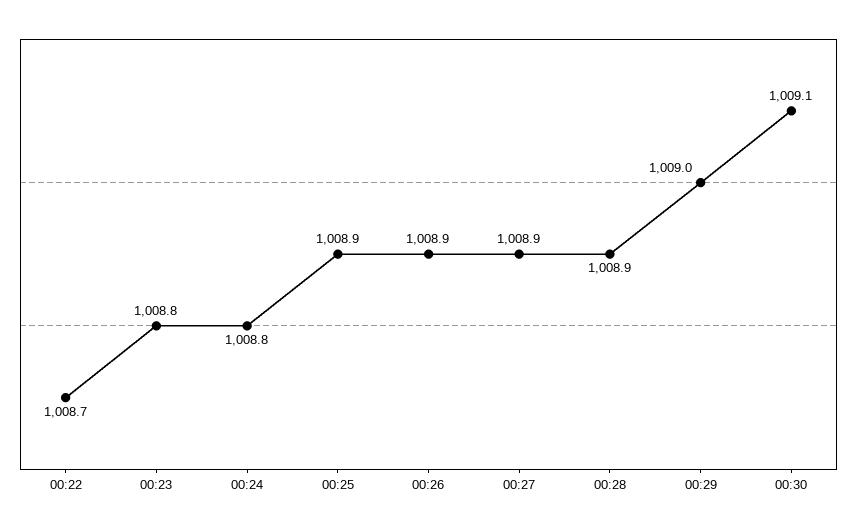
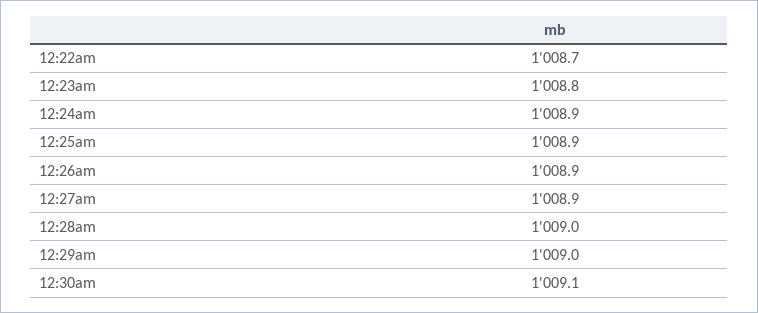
  {
    "00:22": 1008.7,
    "00:23": 1008.8,
-   "00:24": 1008.8,
+   "00:24": 1008.9,
    "00:25": 1008.9,
    "00:26": 1008.9,
    "00:27": 1008.9,
-   "00:28": 1008.9,
+   "00:28": 1009,
    "00:29": 1009,
    "00:30": 1009.1
  }

